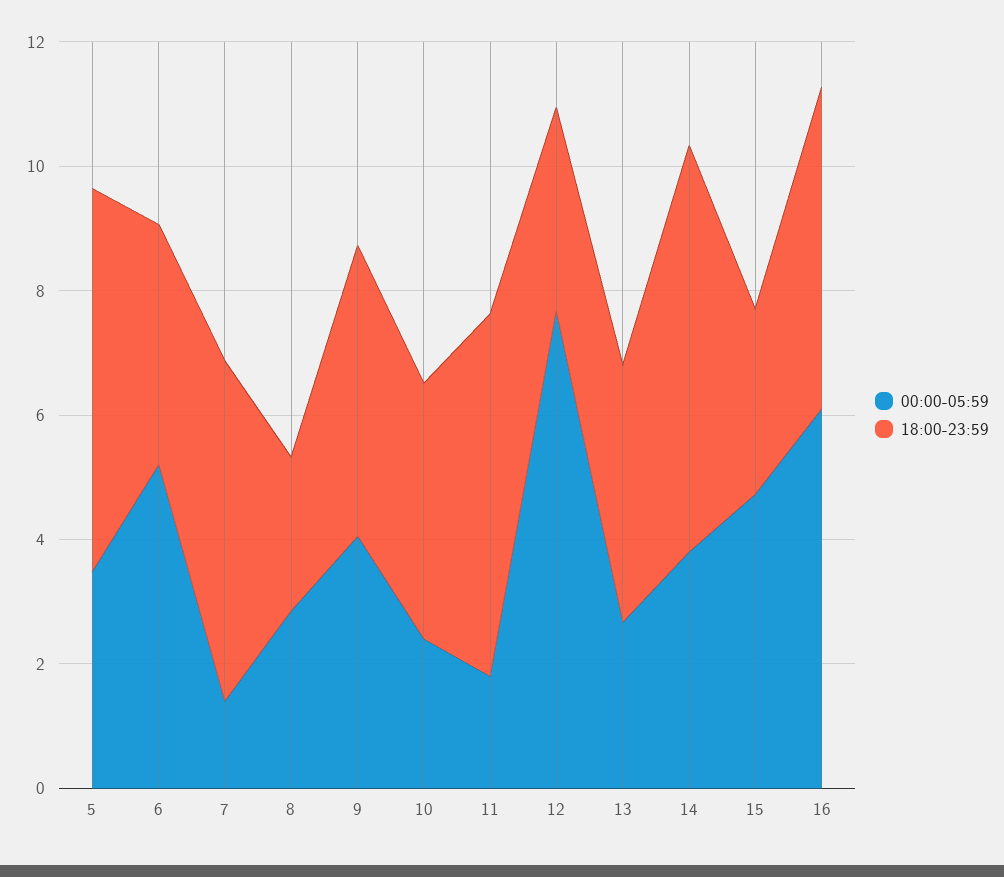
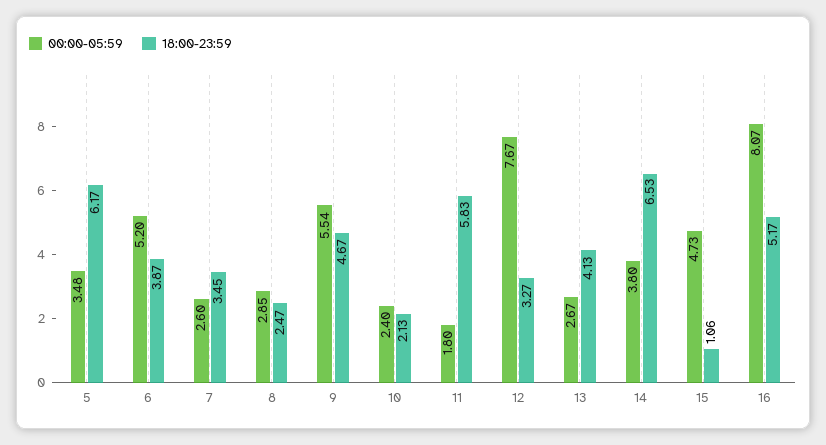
  {
    "00:00-05:59": {
      "5": 3.48,
      "6": 5.2,
-     "7": 1.5,
+     "7": 2.6,
      "8": 2.85,
-     "9": 4,
+     "9": 5.54,
      "10": 2.4,
      "11": 1.8,
      "12": 7.67,
      "13": 2.67,
      "14": 3.8,
      "15": 4.73,
-     "16": 6
+     "16": 8.07
    },
    "18:00-23:59": {
      "5": 6.17,
      "6": 3.87,
-     "7": 5.5,
+     "7": 3.45,
      "8": 2.47,
      "9": 4.67,
-     "10": 4,
+     "10": 2.13,
      "11": 5.83,
      "12": 3.27,
      "13": 4.13,
      "14": 6.53,
-     "15": 3,
+     "15": 1.06,
      "16": 5.17
    }
  }

